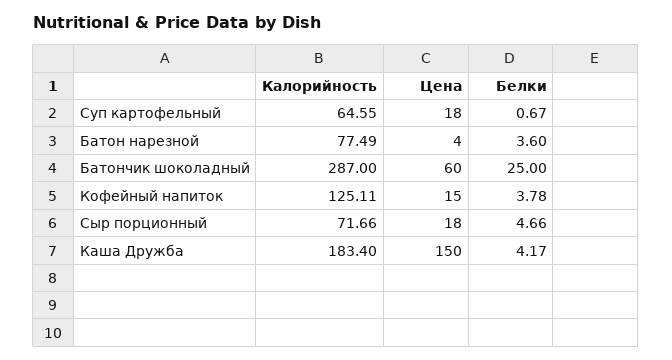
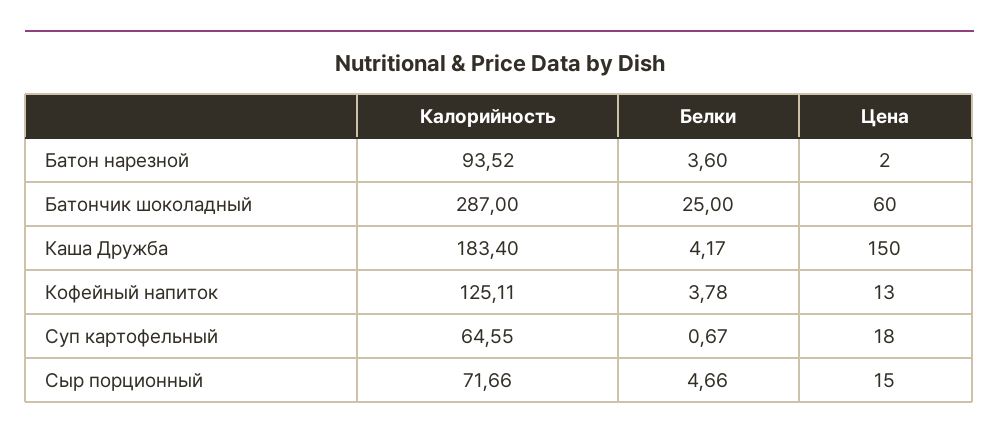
  {
    "Калорийность": {
      "Суп картофельный": 64.55,
-     "Батон нарезной": 77.49,
+     "Батон нарезной": 93.52,
      "Батончик шоколадный": 287,
      "Кофейный напиток": 125.11,
      "Сыр порционный": 71.66,
      "Каша Дружба": 183.4
    },
    "Цена": {
      "Суп картофельный": 18,
-     "Батон нарезной": 4,
+     "Батон нарезной": 2,
      "Батончик шоколадный": 60,
-     "Кофейный напиток": 15,
+     "Кофейный напиток": 13,
-     "Сыр порционный": 18,
+     "Сыр порционный": 15,
      "Каша Дружба": 150
    },
    "Белки": {
      "Суп картофельный": 0.67,
      "Батон нарезной": 3.6,
      "Батончик шоколадный": 25,
      "Кофейный напиток": 3.78,
      "Сыр порционный": 4.66,
      "Каша Дружба": 4.17
    }
  }

